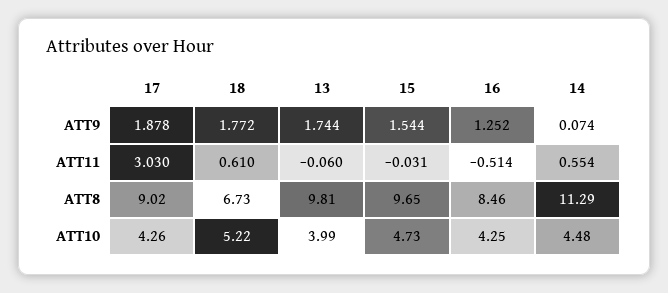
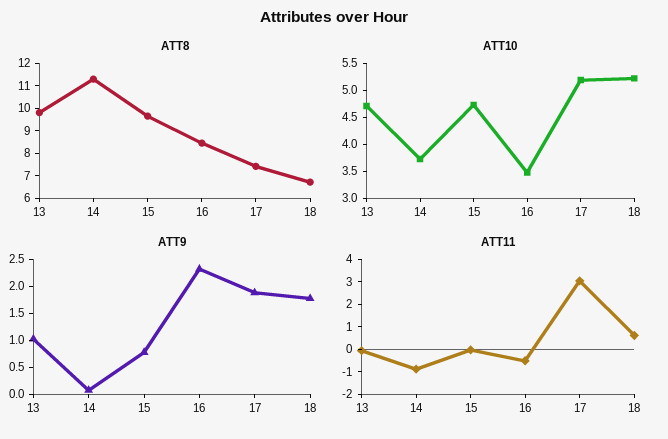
  {
    "ATT9": {
      "17": 1.878,
      "18": 1.772,
-     "13": 1.744,
+     "13": 1,
-     "15": 1.544,
+     "15": 0.75,
-     "16": 1.252,
+     "16": 2.25,
      "14": 0.074
    },
    "ATT11": {
      "17": 3.03,
      "18": 0.61,
      "13": -0.06,
      "15": -0.031,
      "16": -0.514,
-     "14": 0.554
+     "14": -1
    },
    "ATT8": {
-     "17": 9.02,
+     "17": 7.5,
      "18": 6.73,
      "13": 9.81,
      "15": 9.65,
      "16": 8.46,
      "14": 11.29
    },
    "ATT10": {
-     "17": 4.26,
+     "17": 5.25,
      "18": 5.22,
-     "13": 3.99,
+     "13": 4.75,
      "15": 4.73,
-     "16": 4.25,
+     "16": 3.5,
-     "14": 4.48
+     "14": 3.75
    }
  }

